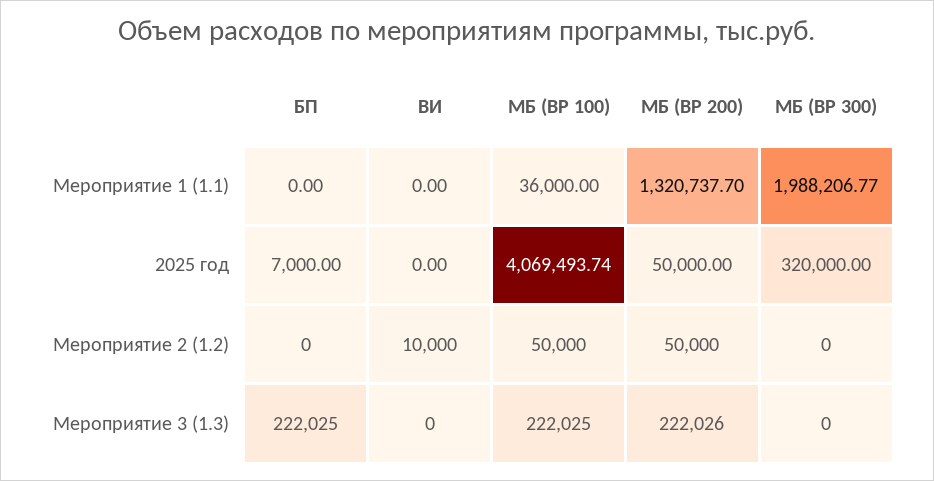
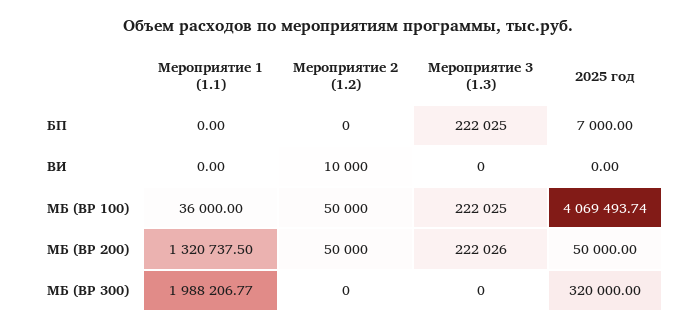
  {
    "БП": {
      "Мероприятие 1 (1.1)": 0,
      "2025 год": 7000,
      "Мероприятие 2 (1.2)": 0,
      "Мероприятие 3 (1.3)": 222025
    },
    "ВИ": {
      "Мероприятие 1 (1.1)": 0,
      "2025 год": 0,
      "Мероприятие 2 (1.2)": 10000,
      "Мероприятие 3 (1.3)": 0
    },
    "МБ (ВР 100)": {
      "Мероприятие 1 (1.1)": 36000,
      "2025 год": 4069493.74,
      "Мероприятие 2 (1.2)": 50000,
      "Мероприятие 3 (1.3)": 222025
    },
    "МБ (ВР 200)": {
-     "Мероприятие 1 (1.1)": 1320737.7,
+     "Мероприятие 1 (1.1)": 1320737.5,
      "2025 год": 50000,
      "Мероприятие 2 (1.2)": 50000,
      "Мероприятие 3 (1.3)": 222026
    },
    "МБ (ВР 300)": {
      "Мероприятие 1 (1.1)": 1988206.77,
      "2025 год": 320000,
      "Мероприятие 2 (1.2)": 0,
      "Мероприятие 3 (1.3)": 0
    }
  }

